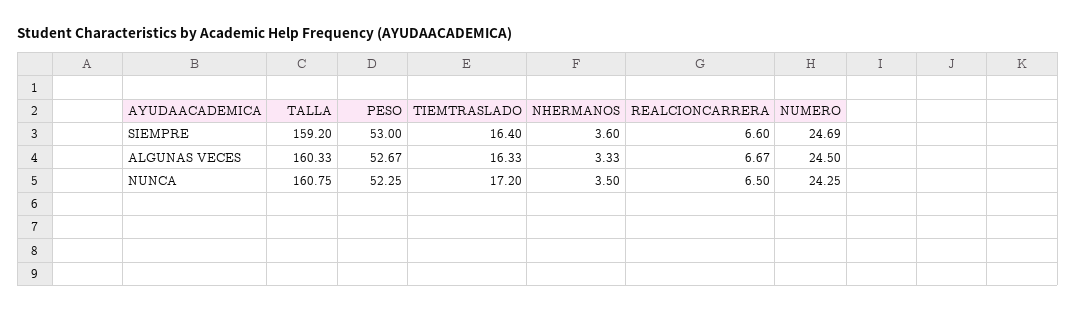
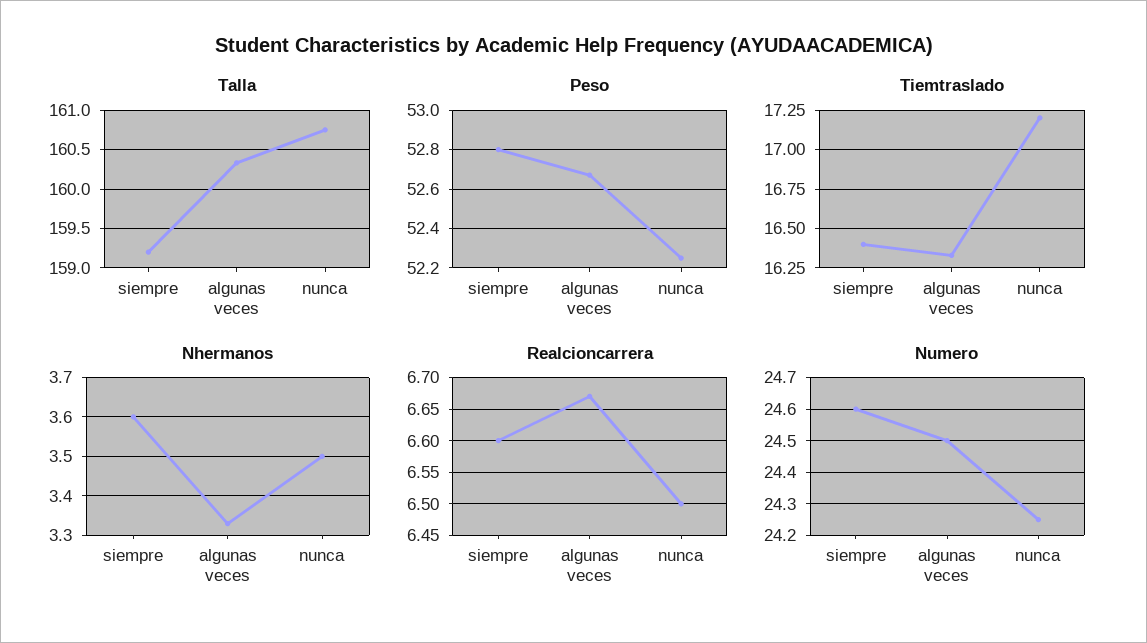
  {
    "TALLA": {
      "SIEMPRE": 159.2,
      "ALGUNAS VECES": 160.33,
      "NUNCA": 160.75
    },
    "PESO": {
-     "SIEMPRE": 53,
+     "SIEMPRE": 52.8,
      "ALGUNAS VECES": 52.67,
      "NUNCA": 52.25
    },
    "TIEMTRASLADO": {
      "SIEMPRE": 16.4,
      "ALGUNAS VECES": 16.33,
      "NUNCA": 17.2
    },
    "NHERMANOS": {
      "SIEMPRE": 3.6,
      "ALGUNAS VECES": 3.33,
      "NUNCA": 3.5
    },
    "REALCIONCARRERA": {
      "SIEMPRE": 6.6,
      "ALGUNAS VECES": 6.67,
      "NUNCA": 6.5
    },
    "NUMERO": {
-     "SIEMPRE": 24.69,
+     "SIEMPRE": 24.6,
      "ALGUNAS VECES": 24.5,
      "NUNCA": 24.25
    }
  }

